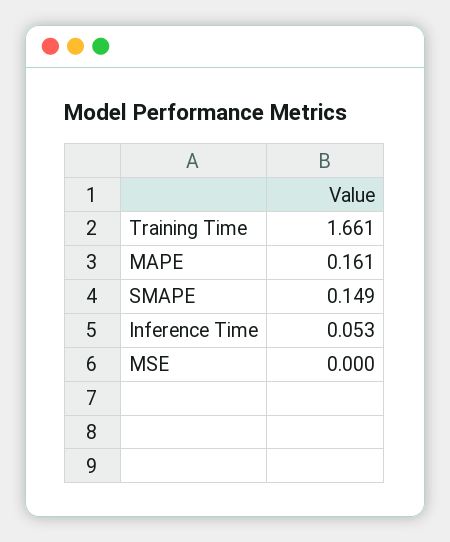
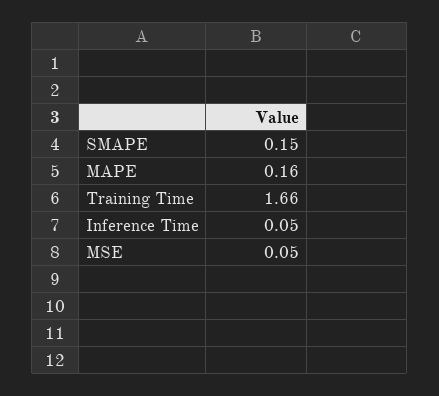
  {
    "Training Time": 1.661,
    "MAPE": 0.161,
    "SMAPE": 0.149,
    "Inference Time": 0.053,
-   "MSE": 0
+   "MSE": 0.05
  }

